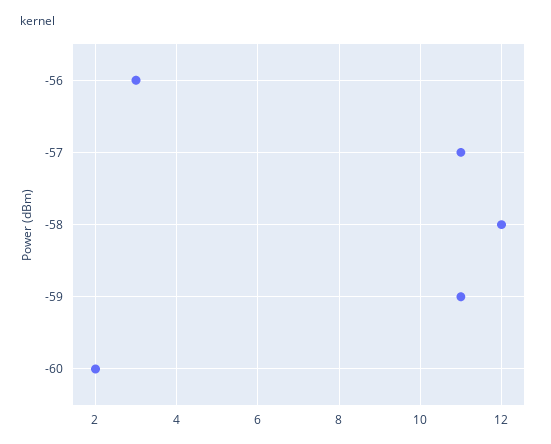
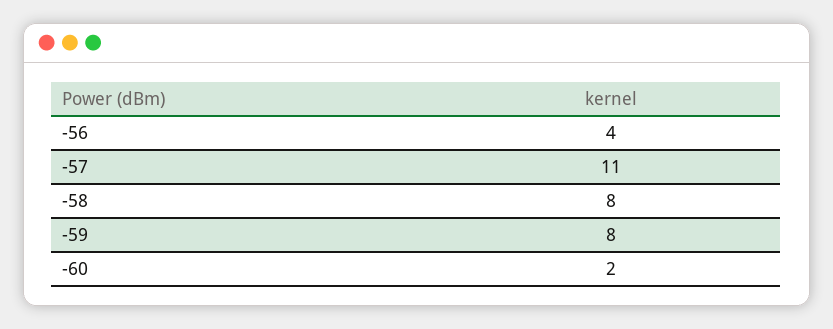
  {
-   "-56": 3,
+   "-56": 4,
    "-57": 11,
-   "-58": 12,
+   "-58": 8,
-   "-59": 11,
+   "-59": 8,
    "-60": 2
  }

